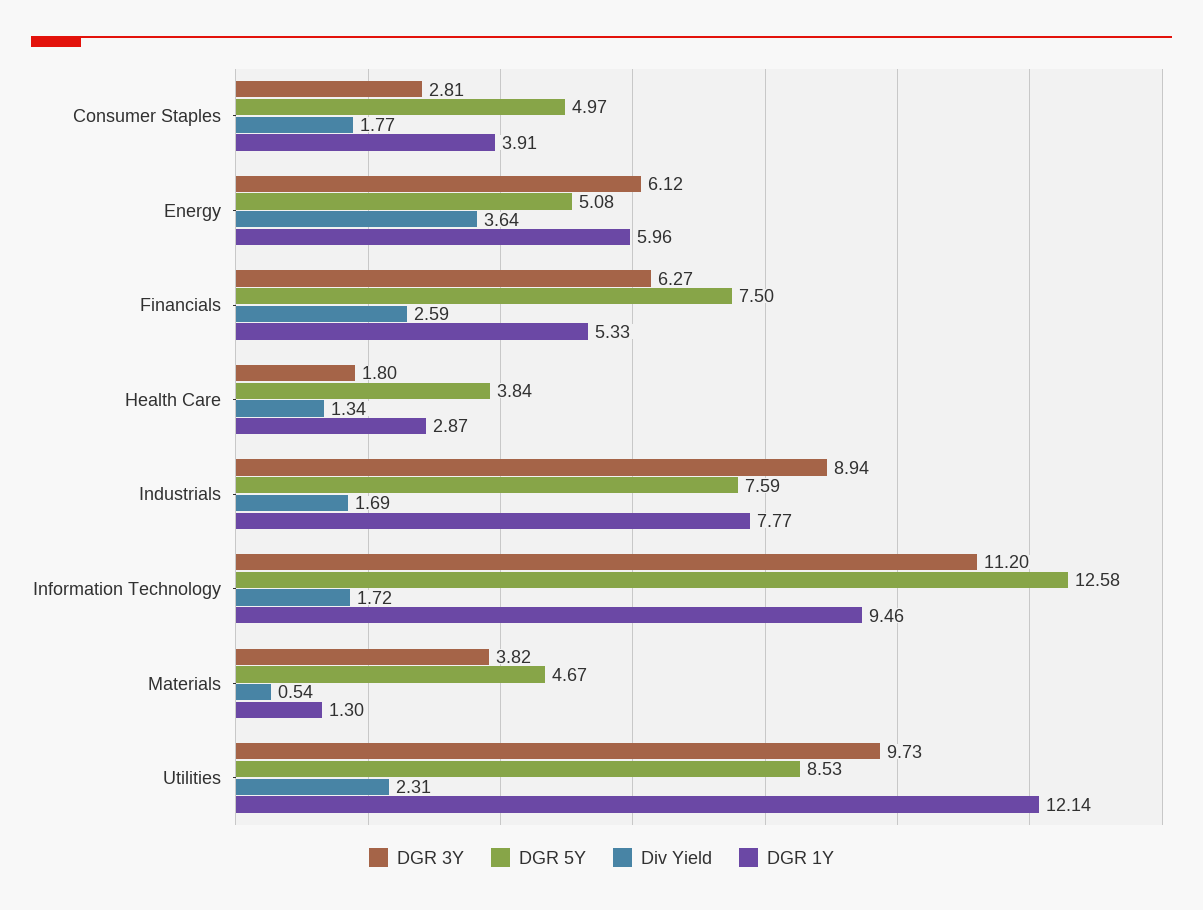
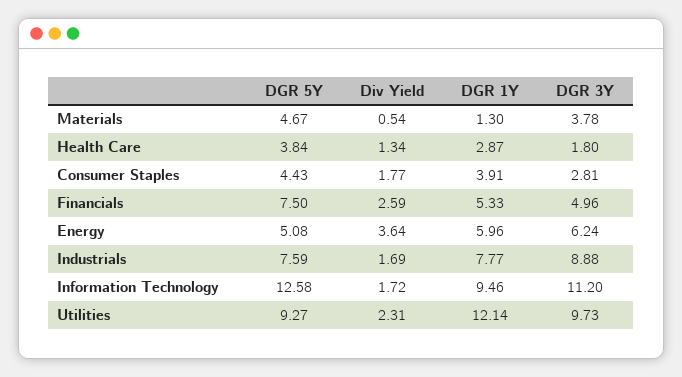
  {
    "DGR 3Y": {
      "Consumer Staples": 2.81,
-     "Energy": 6.12,
+     "Energy": 6.24,
-     "Financials": 6.27,
+     "Financials": 4.96,
      "Health Care": 1.8,
-     "Industrials": 8.94,
+     "Industrials": 8.88,
      "Information Technology": 11.2,
-     "Materials": 3.82,
+     "Materials": 3.78,
      "Utilities": 9.73
    },
    "DGR 5Y": {
-     "Consumer Staples": 4.97,
+     "Consumer Staples": 4.43,
      "Energy": 5.08,
      "Financials": 7.5,
      "Health Care": 3.84,
      "Industrials": 7.59,
      "Information Technology": 12.58,
      "Materials": 4.67,
-     "Utilities": 8.53
+     "Utilities": 9.27
    },
    "Div Yield": {
      "Consumer Staples": 1.77,
      "Energy": 3.64,
      "Financials": 2.59,
      "Health Care": 1.34,
      "Industrials": 1.69,
      "Information Technology": 1.72,
      "Materials": 0.54,
      "Utilities": 2.31
    },
    "DGR 1Y": {
      "Consumer Staples": 3.91,
      "Energy": 5.96,
      "Financials": 5.33,
      "Health Care": 2.87,
      "Industrials": 7.77,
      "Information Technology": 9.46,
      "Materials": 1.3,
      "Utilities": 12.14
    }
  }

